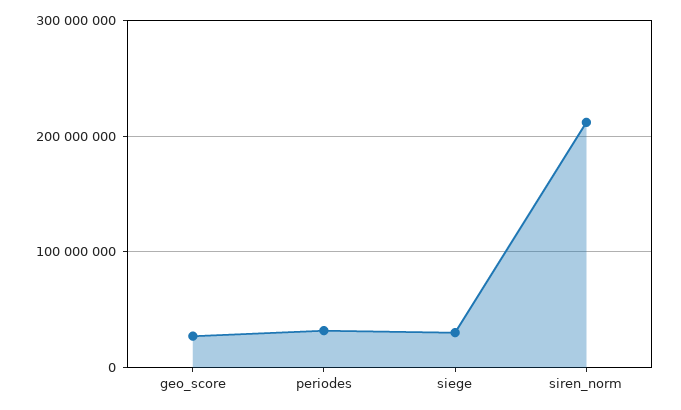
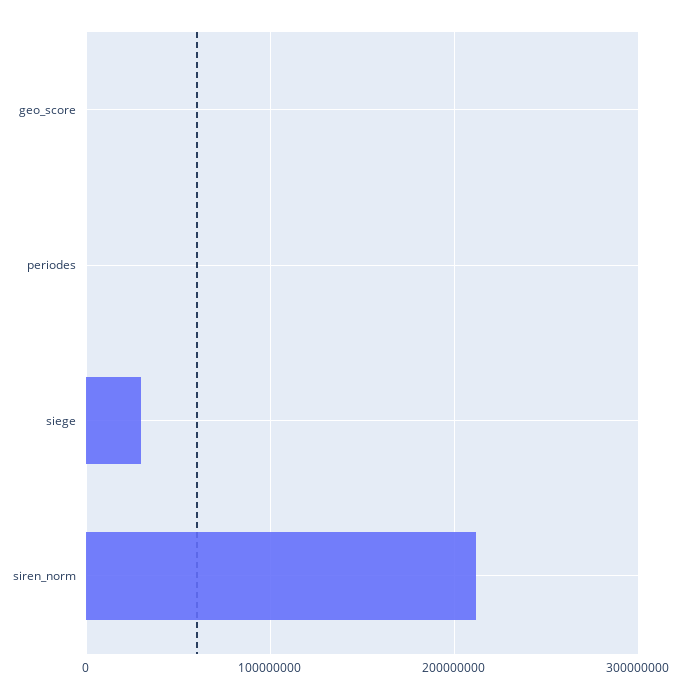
  {
-   "geo_score": 30000000,
+   "geo_score": 0,
-   "periodes": 30000000,
+   "periodes": 0,
    "siege": 30000000,
    "siren_norm": 210000000
  }

